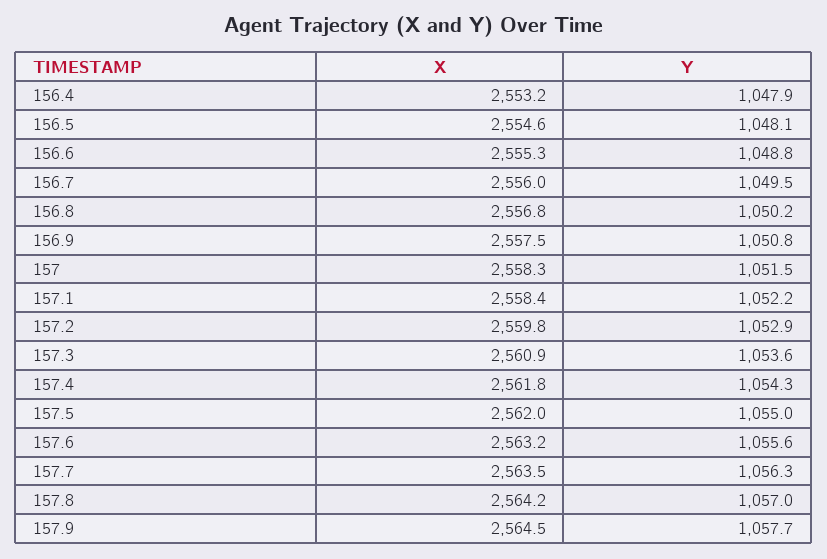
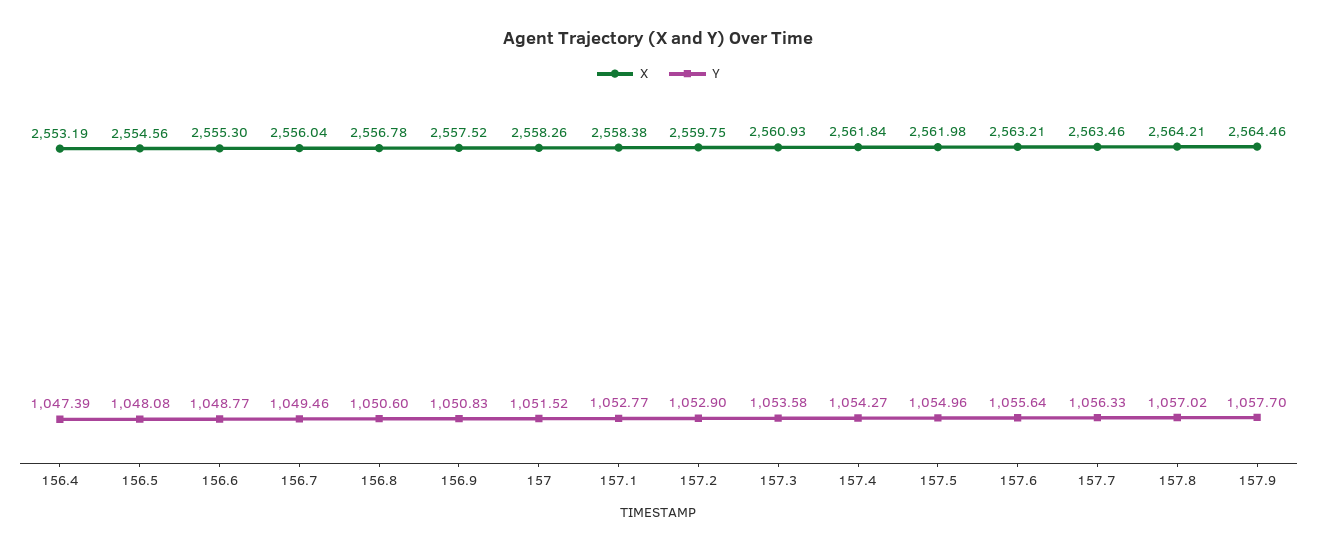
  {
    "X": {
      "156.4": 2553.19,
      "156.5": 2554.56,
      "156.6": 2555.3,
      "156.7": 2556.04,
      "156.8": 2556.78,
      "156.9": 2557.52,
      "157": 2558.26,
      "157.1": 2558.38,
      "157.2": 2559.75,
      "157.3": 2560.93,
      "157.4": 2561.84,
      "157.5": 2561.98,
      "157.6": 2563.21,
      "157.7": 2563.46,
      "157.8": 2564.21,
      "157.9": 2564.46
    },
    "Y": {
-     "156.4": 1047.9,
+     "156.4": 1047.39,
      "156.5": 1048.08,
      "156.6": 1048.77,
      "156.7": 1049.46,
-     "156.8": 1050.2,
+     "156.8": 1050.6,
      "156.9": 1050.83,
      "157": 1051.52,
-     "157.1": 1052.2,
+     "157.1": 1052.77,
      "157.2": 1052.9,
      "157.3": 1053.58,
      "157.4": 1054.27,
      "157.5": 1054.96,
      "157.6": 1055.64,
      "157.7": 1056.33,
      "157.8": 1057.02,
      "157.9": 1057.7
    }
  }

